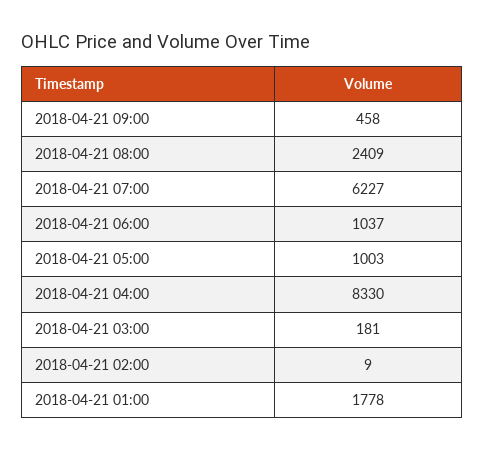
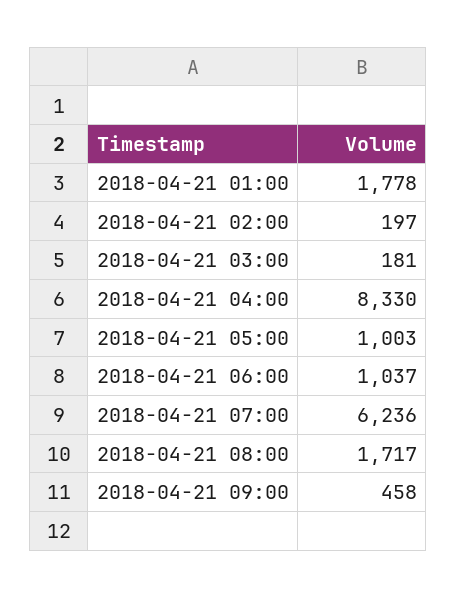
  {
    "2018-04-21 09:00": 458,
-   "2018-04-21 08:00": 2409,
+   "2018-04-21 08:00": 1717,
-   "2018-04-21 07:00": 6227,
+   "2018-04-21 07:00": 6236,
    "2018-04-21 06:00": 1037,
    "2018-04-21 05:00": 1003,
    "2018-04-21 04:00": 8330,
    "2018-04-21 03:00": 181,
-   "2018-04-21 02:00": 9,
+   "2018-04-21 02:00": 197,
    "2018-04-21 01:00": 1778
  }

